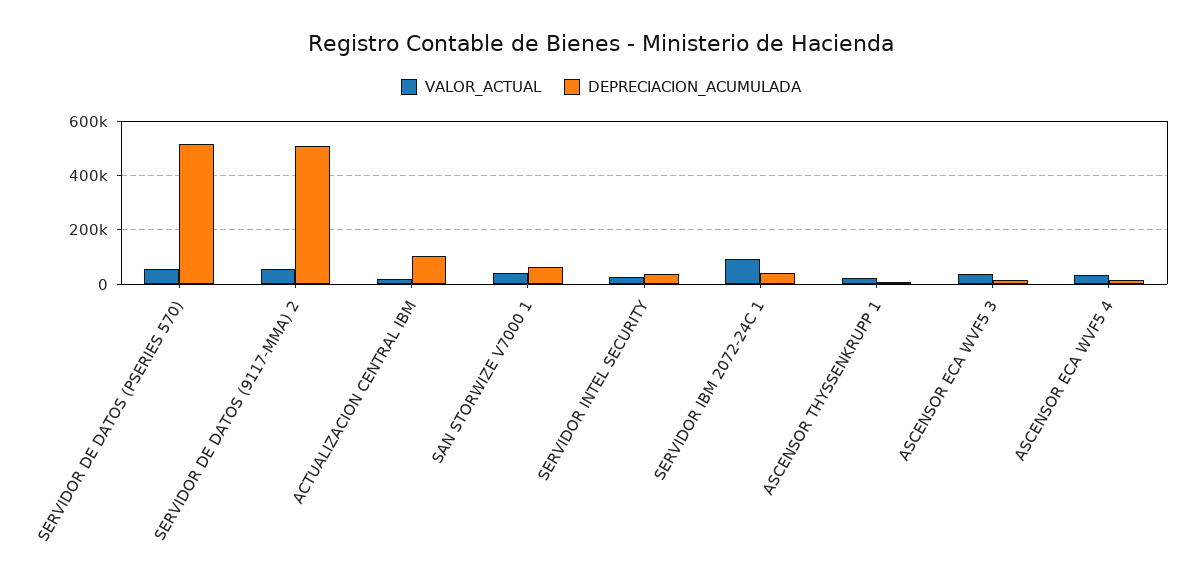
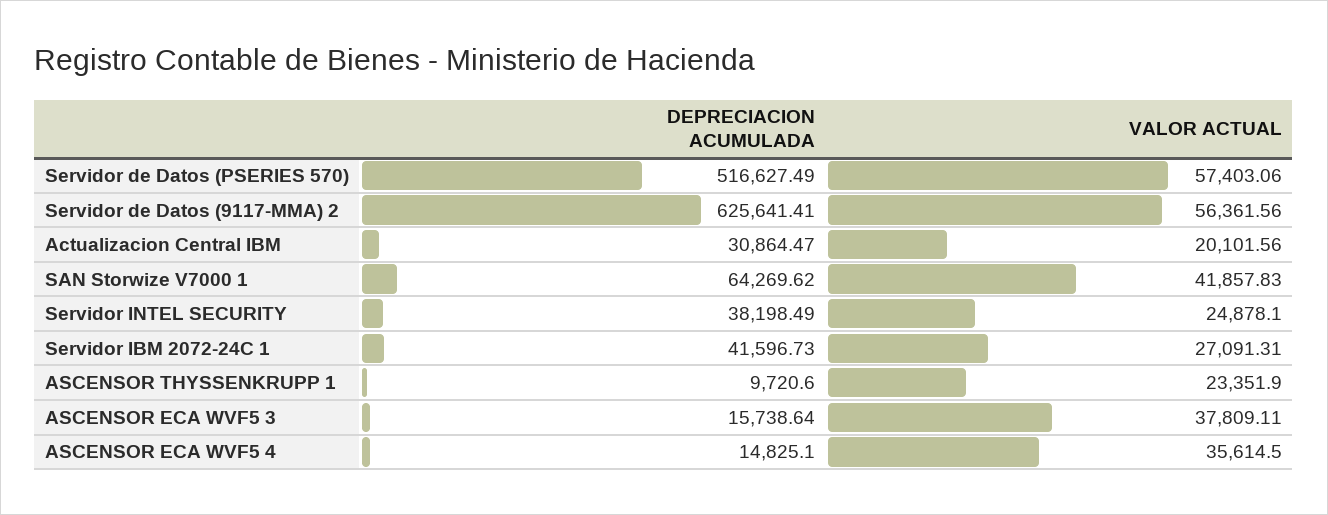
  {
    "VALOR_ACTUAL": {
      "SERVIDOR DE DATOS (PSERIES 570)": 57403.06,
      "SERVIDOR DE DATOS (9117-MMA) 2": 56361.56,
      "ACTUALIZACION CENTRAL IBM": 20101.56,
      "SAN STORWIZE V7000 1": 41857.83,
      "SERVIDOR INTEL SECURITY": 24878.1,
-     "SERVIDOR IBM 2072-24C 1": 100000,
+     "SERVIDOR IBM 2072-24C 1": 27091.31,
      "ASCENSOR THYSSENKRUPP 1": 23351.9,
      "ASCENSOR ECA WVF5 3": 37809.11,
      "ASCENSOR ECA WVF5 4": 35614.5
    },
    "DEPRECIACION_ACUMULADA": {
      "SERVIDOR DE DATOS (PSERIES 570)": 516627.49,
-     "SERVIDOR DE DATOS (9117-MMA) 2": 500000,
+     "SERVIDOR DE DATOS (9117-MMA) 2": 625641.41,
-     "ACTUALIZACION CENTRAL IBM": 100000,
+     "ACTUALIZACION CENTRAL IBM": 30864.47,
      "SAN STORWIZE V7000 1": 64269.62,
      "SERVIDOR INTEL SECURITY": 38198.49,
      "SERVIDOR IBM 2072-24C 1": 41596.73,
      "ASCENSOR THYSSENKRUPP 1": 9720.6,
      "ASCENSOR ECA WVF5 3": 15738.64,
      "ASCENSOR ECA WVF5 4": 14825.1
    }
  }

